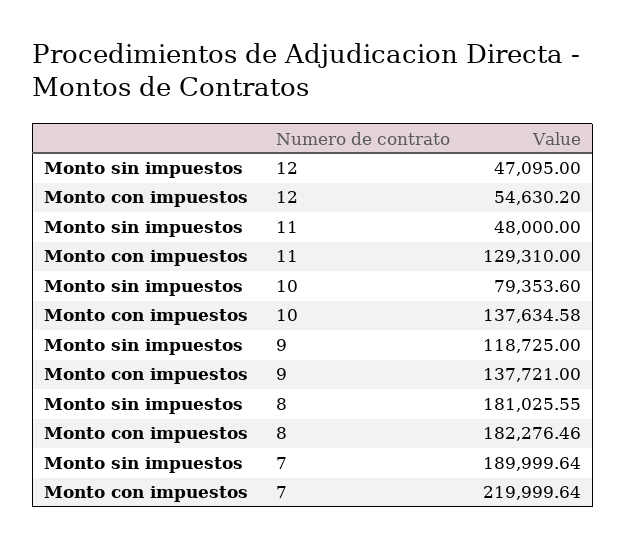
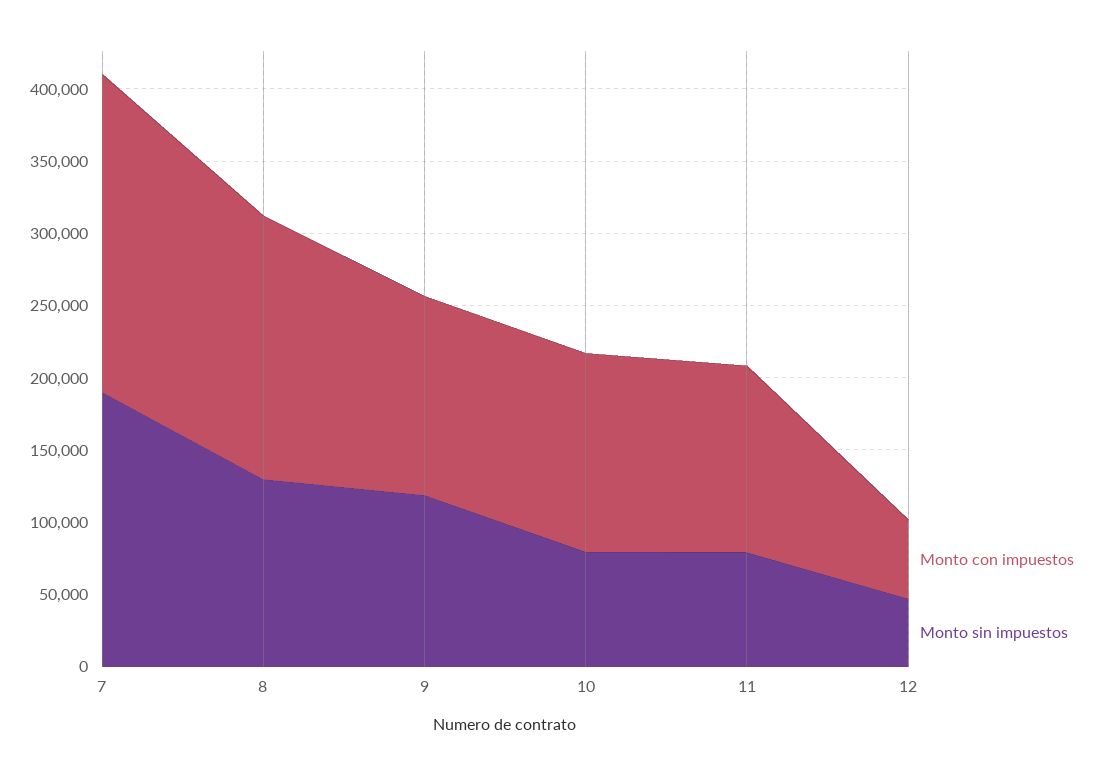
  {
    "Monto sin impuestos": {
      "12": 47095,
-     "11": 48000,
+     "11": 80000,
      "10": 79353.6,
      "9": 118725,
-     "8": 181025.55,
+     "8": 130000,
      "7": 189999.64
    },
    "Monto con impuestos": {
      "12": 54630.2,
      "11": 129310,
      "10": 137634.58,
      "9": 137721,
      "8": 182276.46,
      "7": 219999.64
    }
  }

